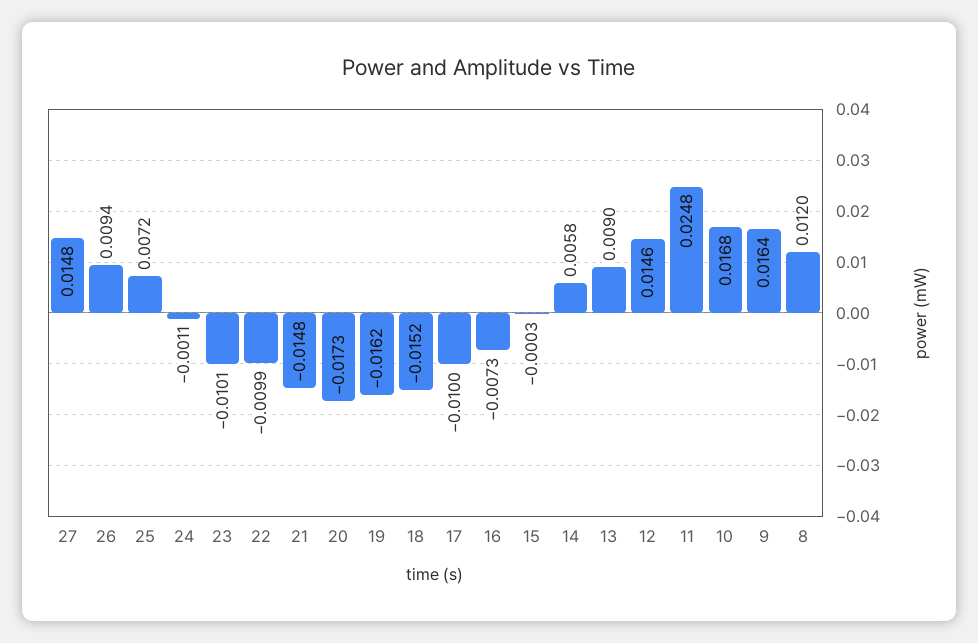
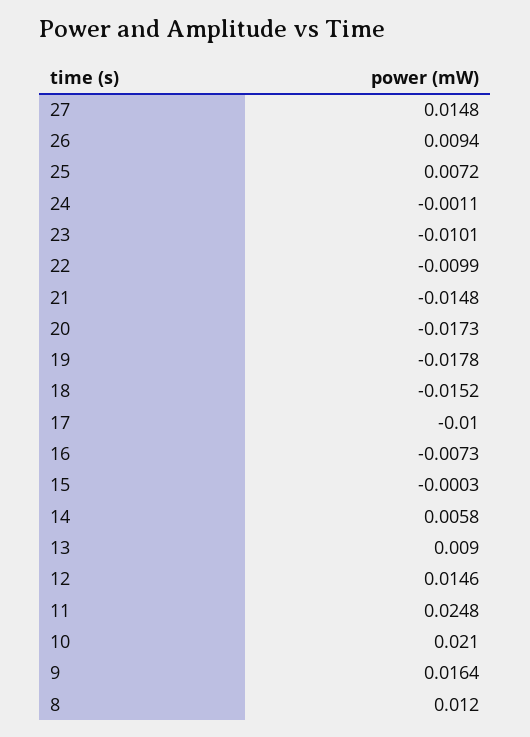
  {
    "27": 0.0148,
    "26": 0.0094,
    "25": 0.0072,
    "24": -0.0011,
    "23": -0.0101,
    "22": -0.0099,
    "21": -0.0148,
    "20": -0.0173,
-   "19": -0.0162,
+   "19": -0.0178,
    "18": -0.0152,
    "17": -0.01,
    "16": -0.0073,
    "15": -0.0003,
    "14": 0.0058,
    "13": 0.009,
    "12": 0.0146,
    "11": 0.0248,
-   "10": 0.0168,
+   "10": 0.021,
    "9": 0.0164,
    "8": 0.012
  }

